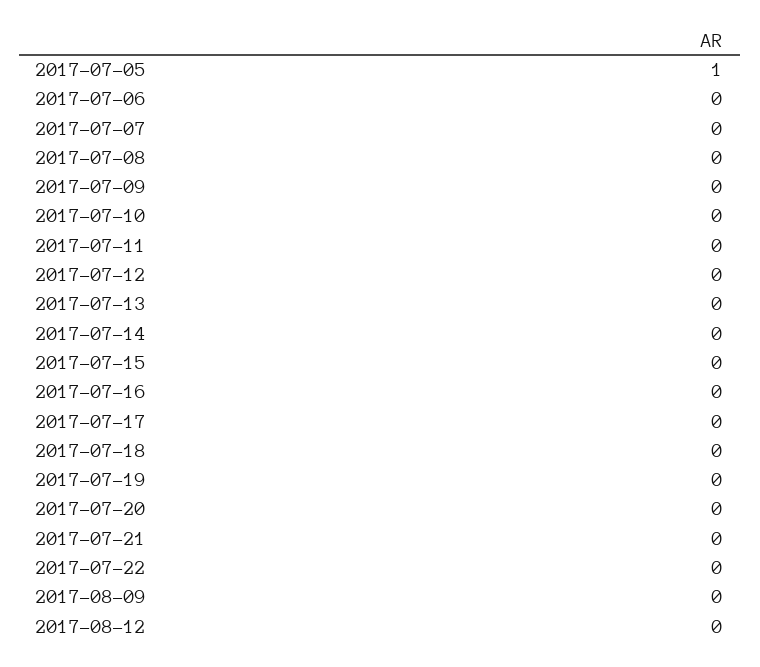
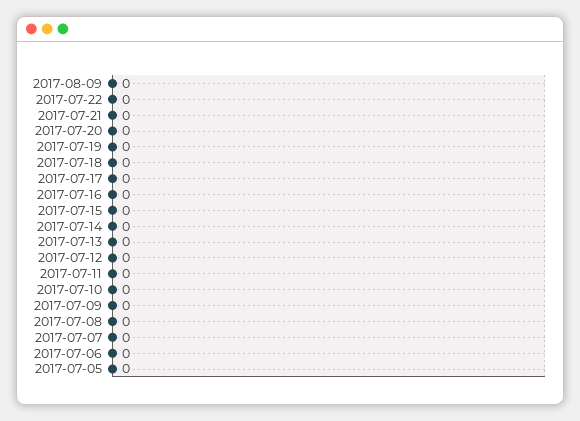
  {
-   "2017-07-05": 1,
+   "2017-07-05": 0,
    "2017-07-06": 0,
    "2017-07-07": 0,
    "2017-07-08": 0,
    "2017-07-09": 0,
    "2017-07-10": 0,
    "2017-07-11": 0,
    "2017-07-12": 0,
    "2017-07-13": 0,
    "2017-07-14": 0,
    "2017-07-15": 0,
    "2017-07-16": 0,
    "2017-07-17": 0,
    "2017-07-18": 0,
    "2017-07-19": 0,
    "2017-07-20": 0,
    "2017-07-21": 0,
    "2017-07-22": 0,
-   "2017-08-09": 0,
+   "2017-08-09": 0
-   "2017-08-12": 0
  }

